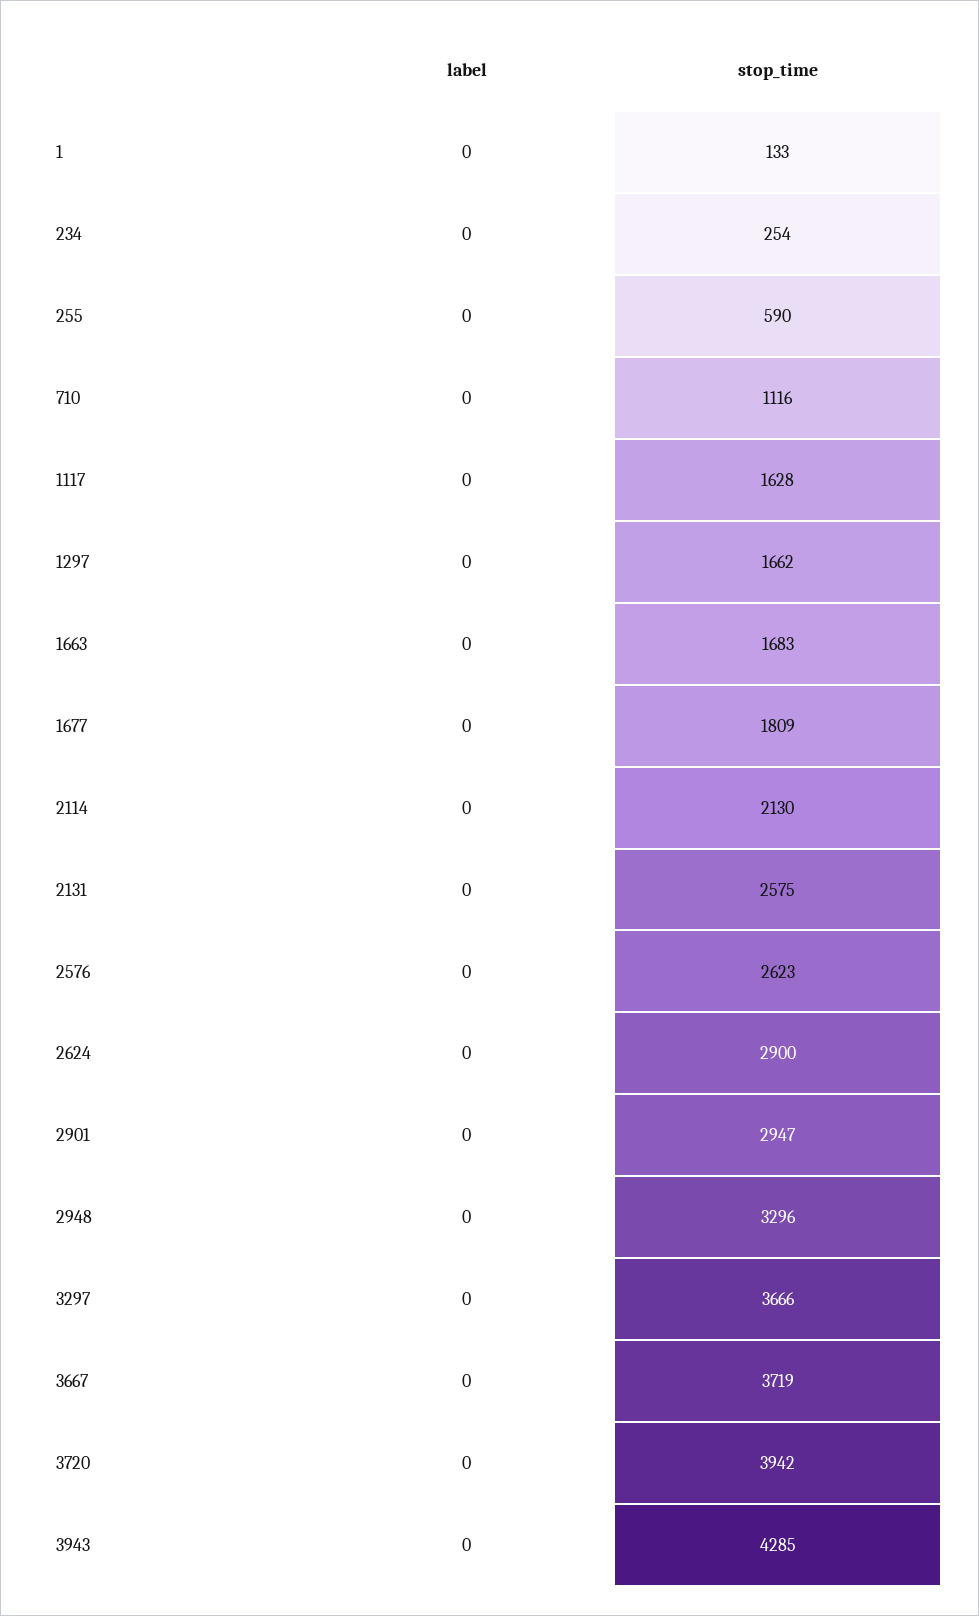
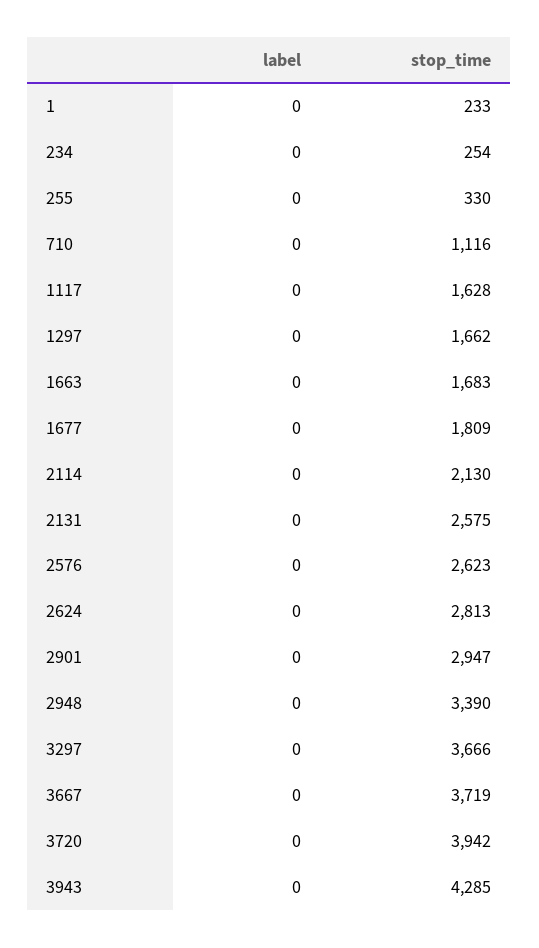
  {
    "label": {
      "1": 0,
      "234": 0,
      "255": 0,
      "710": 0,
      "1117": 0,
      "1297": 0,
      "1663": 0,
      "1677": 0,
      "2114": 0,
      "2131": 0,
      "2576": 0,
      "2624": 0,
      "2901": 0,
      "2948": 0,
      "3297": 0,
      "3667": 0,
      "3720": 0,
      "3943": 0
    },
    "stop_time": {
-     "1": 133,
+     "1": 233,
      "234": 254,
-     "255": 590,
+     "255": 330,
      "710": 1116,
      "1117": 1628,
      "1297": 1662,
      "1663": 1683,
      "1677": 1809,
      "2114": 2130,
      "2131": 2575,
      "2576": 2623,
-     "2624": 2900,
+     "2624": 2813,
      "2901": 2947,
-     "2948": 3296,
+     "2948": 3390,
      "3297": 3666,
      "3667": 3719,
      "3720": 3942,
      "3943": 4285
    }
  }

